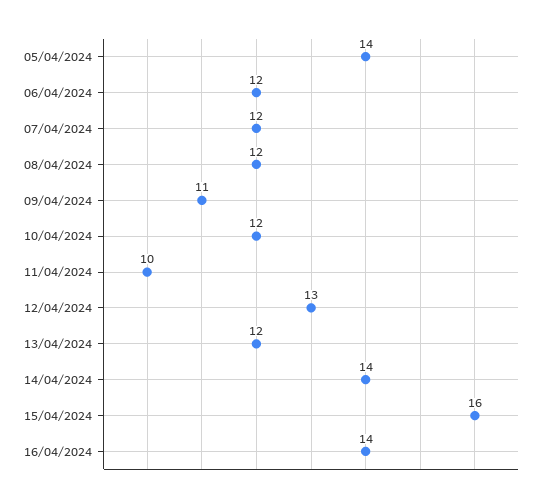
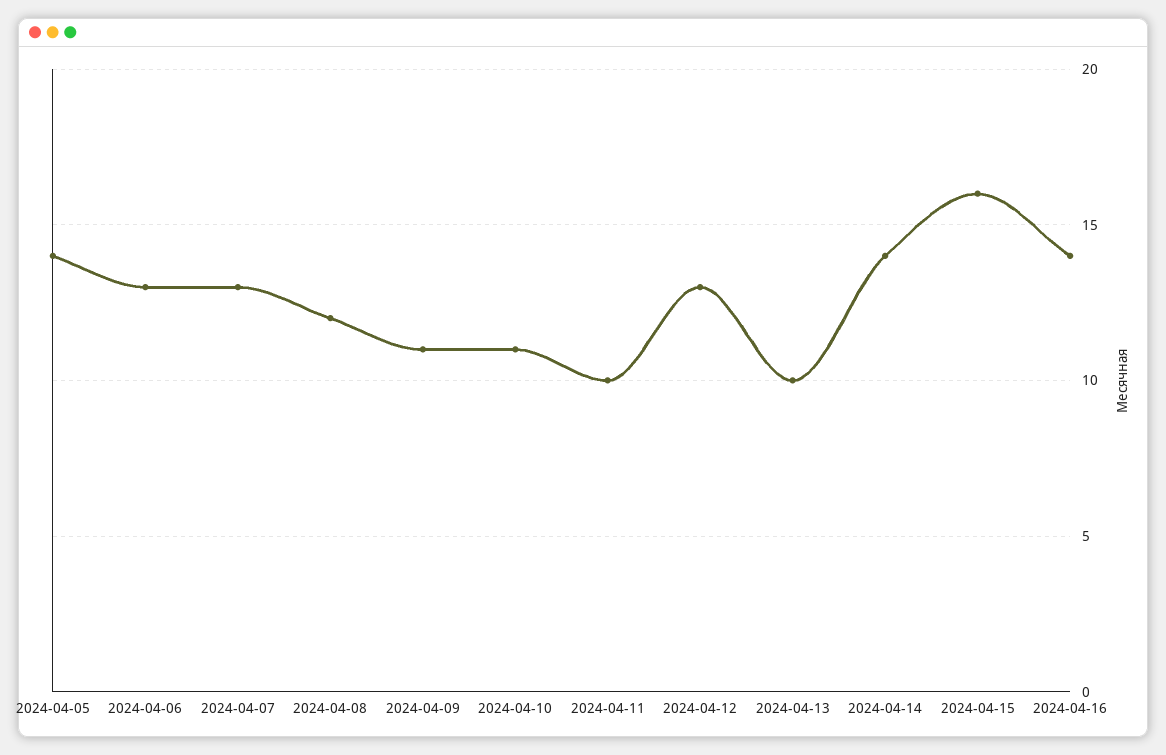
  {
    "05/04/2024": 14,
-   "06/04/2024": 12,
+   "06/04/2024": 13,
-   "07/04/2024": 12,
+   "07/04/2024": 13,
    "08/04/2024": 12,
    "09/04/2024": 11,
-   "10/04/2024": 12,
+   "10/04/2024": 11,
    "11/04/2024": 10,
    "12/04/2024": 13,
-   "13/04/2024": 12,
+   "13/04/2024": 10,
    "14/04/2024": 14,
    "15/04/2024": 16,
    "16/04/2024": 14
  }

